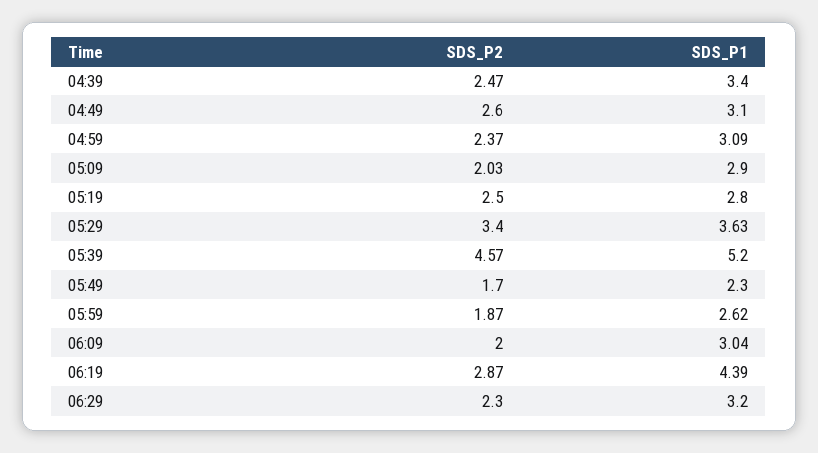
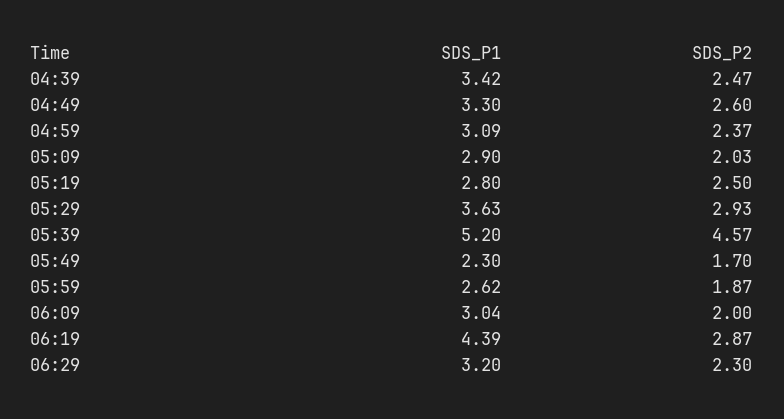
  {
    "SDS_P2": {
      "04:39": 2.47,
      "04:49": 2.6,
      "04:59": 2.37,
      "05:09": 2.03,
      "05:19": 2.5,
-     "05:29": 3.4,
+     "05:29": 2.93,
      "05:39": 4.57,
      "05:49": 1.7,
      "05:59": 1.87,
      "06:09": 2,
      "06:19": 2.87,
      "06:29": 2.3
    },
    "SDS_P1": {
-     "04:39": 3.4,
+     "04:39": 3.42,
-     "04:49": 3.1,
+     "04:49": 3.3,
      "04:59": 3.09,
      "05:09": 2.9,
      "05:19": 2.8,
      "05:29": 3.63,
      "05:39": 5.2,
      "05:49": 2.3,
      "05:59": 2.62,
      "06:09": 3.04,
      "06:19": 4.39,
      "06:29": 3.2
    }
  }

